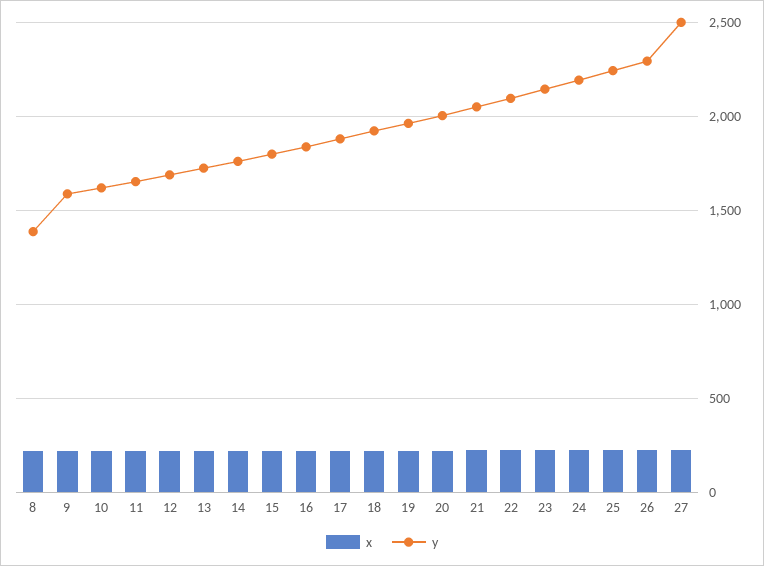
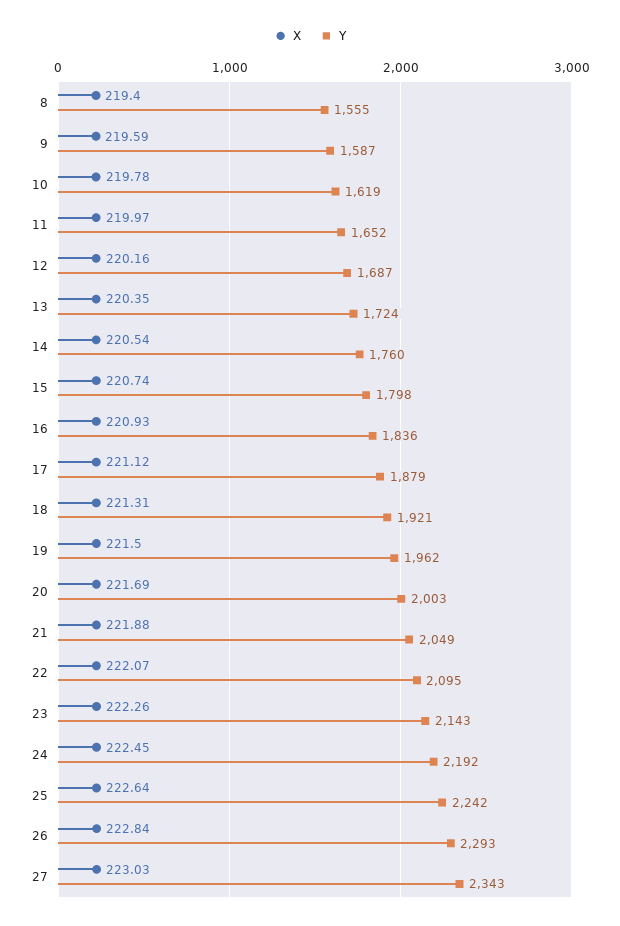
  {
    "x": {
      "8": 219.4,
      "9": 219.59,
      "10": 219.78,
      "11": 219.97,
      "12": 220.16,
      "13": 220.35,
      "14": 220.54,
      "15": 220.74,
      "16": 220.93,
      "17": 221.12,
      "18": 221.31,
      "19": 221.5,
      "20": 221.69,
      "21": 221.88,
      "22": 222.07,
      "23": 222.26,
      "24": 222.45,
      "25": 222.64,
      "26": 222.84,
      "27": 223.03
    },
    "y": {
-     "8": 1400,
+     "8": 1555,
      "9": 1587,
      "10": 1619,
      "11": 1652,
      "12": 1687,
      "13": 1724,
      "14": 1760,
      "15": 1798,
      "16": 1836,
      "17": 1879,
      "18": 1921,
      "19": 1962,
      "20": 2003,
      "21": 2049,
      "22": 2095,
      "23": 2143,
      "24": 2192,
      "25": 2242,
      "26": 2293,
-     "27": 2500
+     "27": 2343
    }
  }

